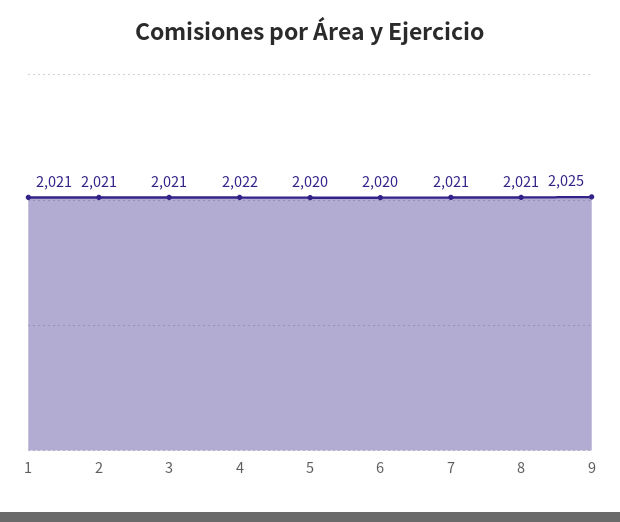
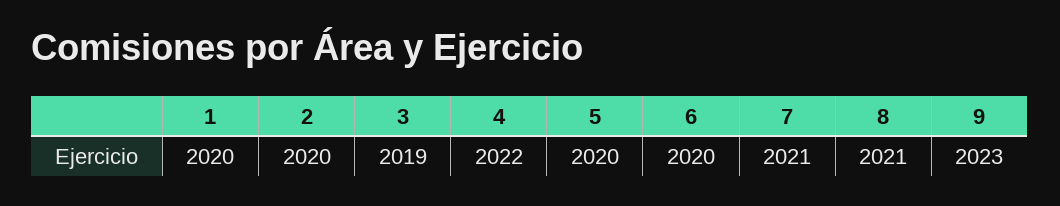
  {
-   "1": 2021,
+   "1": 2020,
-   "2": 2021,
+   "2": 2020,
-   "3": 2021,
+   "3": 2019,
    "4": 2022,
    "5": 2020,
    "6": 2020,
    "7": 2021,
    "8": 2021,
-   "9": 2025
+   "9": 2023
  }

